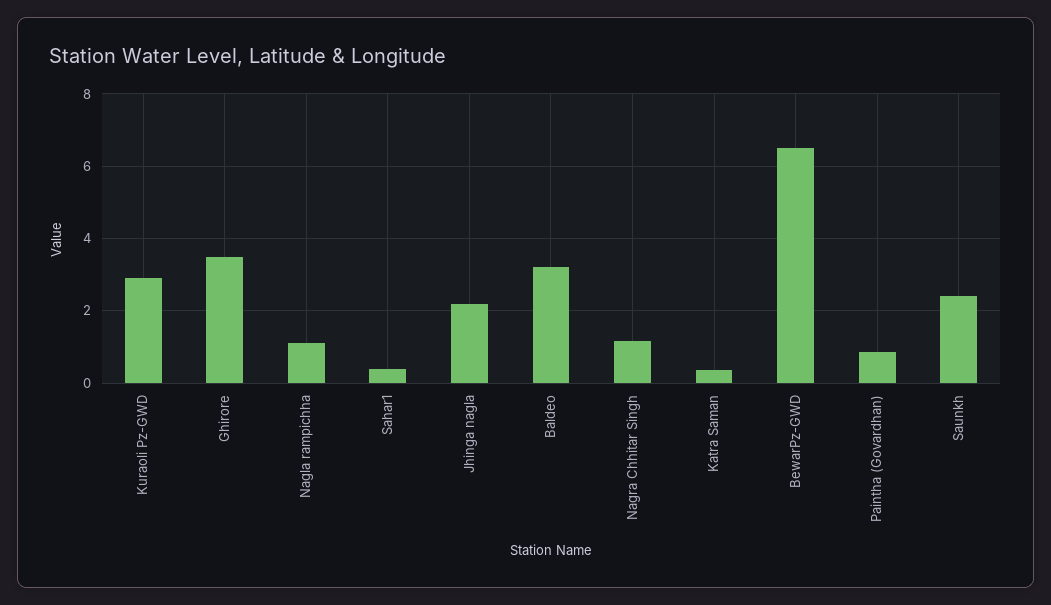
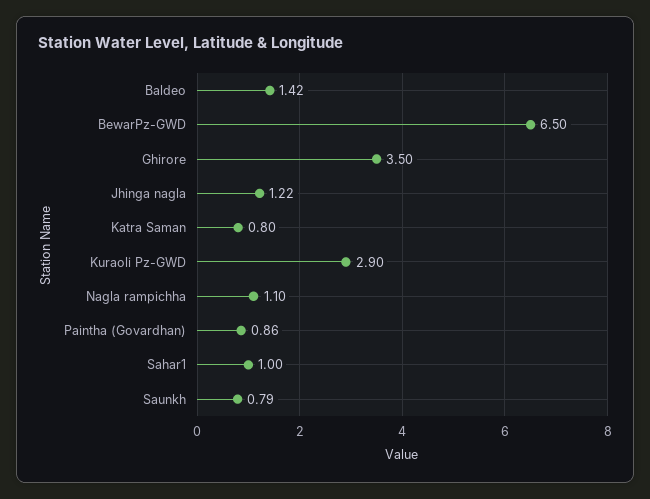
  {
    "Kuraoli Pz-GWD": 2.9,
    "Ghirore": 3.5,
    "Nagla rampichha": 1.1,
-   "Sahar1": 0.4,
+   "Sahar1": 1,
-   "Jhinga nagla": 2.2,
+   "Jhinga nagla": 1.22,
-   "Baldeo": 3.2,
+   "Baldeo": 1.42,
-   "Nagra Chhitar Singh": 1.2,
-   "Katra Saman": 0.4,
+   "Katra Saman": 0.8,
    "BewarPz-GWD": 6.5,
    "Paintha (Govardhan)": 0.86,
-   "Saunkh": 2.4
+   "Saunkh": 0.79
  }

